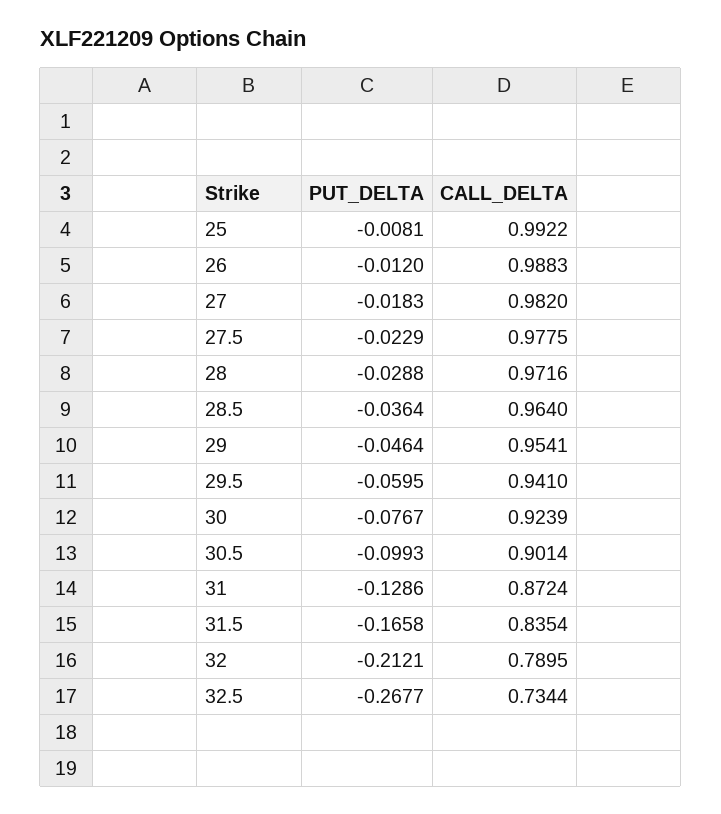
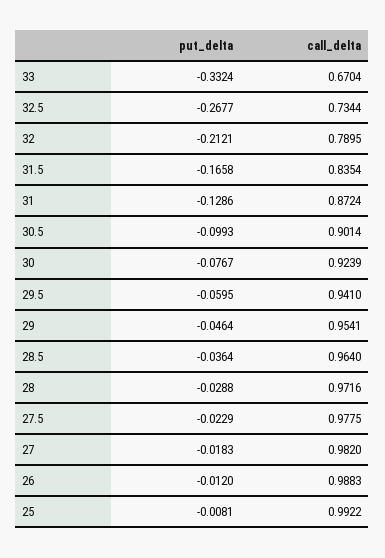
  {
    "PUT_DELTA": {
      "25": -0.0081,
      "26": -0.012,
      "27": -0.0183,
      "27.5": -0.0229,
      "28": -0.0288,
      "28.5": -0.0364,
      "29": -0.0464,
      "29.5": -0.0595,
      "30": -0.0767,
      "30.5": -0.0993,
      "31": -0.1286,
      "31.5": -0.1658,
      "32": -0.2121,
-     "32.5": -0.2677
+     "32.5": -0.2677,
+     "33": -0.3324
    },
    "CALL_DELTA": {
      "25": 0.9922,
      "26": 0.9883,
      "27": 0.982,
      "27.5": 0.9775,
      "28": 0.9716,
      "28.5": 0.964,
      "29": 0.9541,
      "29.5": 0.941,
      "30": 0.9239,
      "30.5": 0.9014,
      "31": 0.8724,
      "31.5": 0.8354,
      "32": 0.7895,
-     "32.5": 0.7344
+     "32.5": 0.7344,
+     "33": 0.6704
    }
  }

